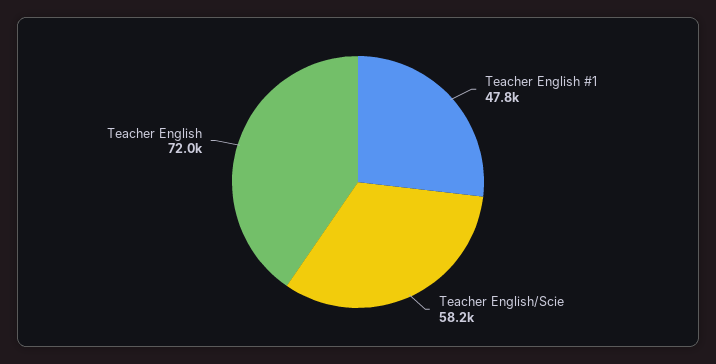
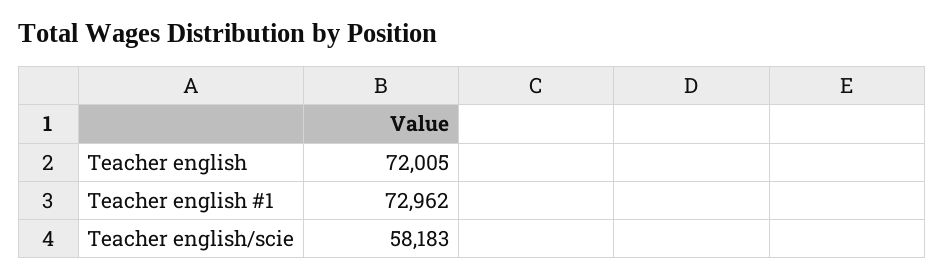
  {
-   "Teacher English #1": 47800,
+   "Teacher English #1": 72962,
    "Teacher English/Scie": 58183,
    "Teacher English": 72005
  }

